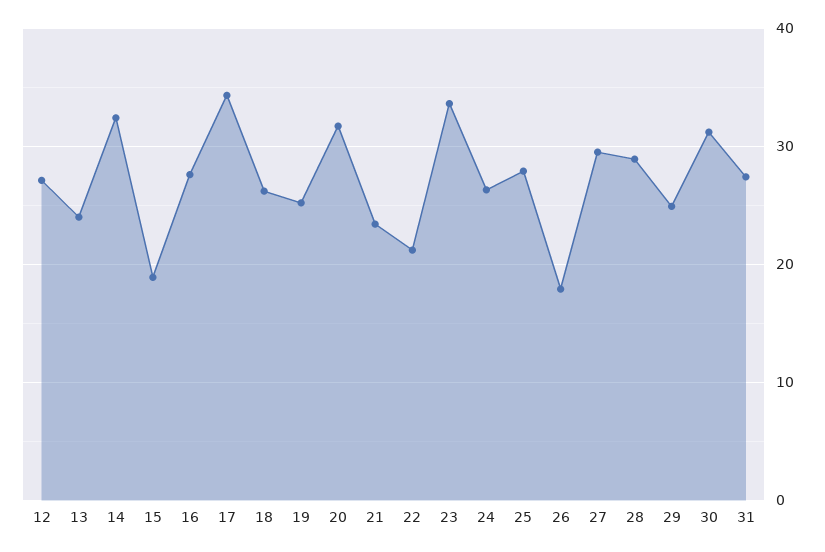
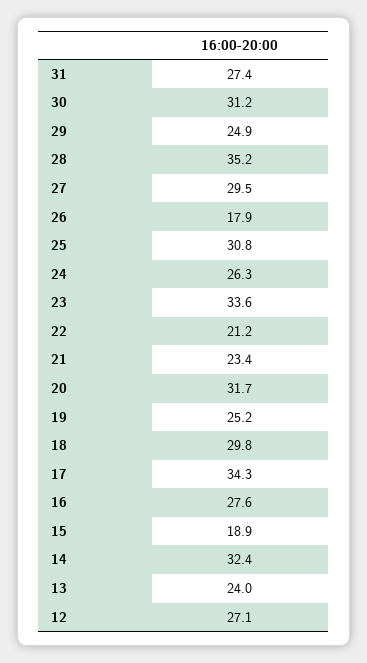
  {
    "12": 27.1,
    "13": 24,
    "14": 32.4,
    "15": 18.9,
    "16": 27.6,
    "17": 34.3,
-   "18": 26,
+   "18": 29.8,
    "19": 25.2,
    "20": 31.7,
    "21": 23.4,
    "22": 21.2,
    "23": 33.6,
    "24": 26.3,
-   "25": 28,
+   "25": 30.8,
    "26": 17.9,
    "27": 29.5,
-   "28": 29,
+   "28": 35.2,
    "29": 24.9,
    "30": 31.2,
    "31": 27.4
  }

